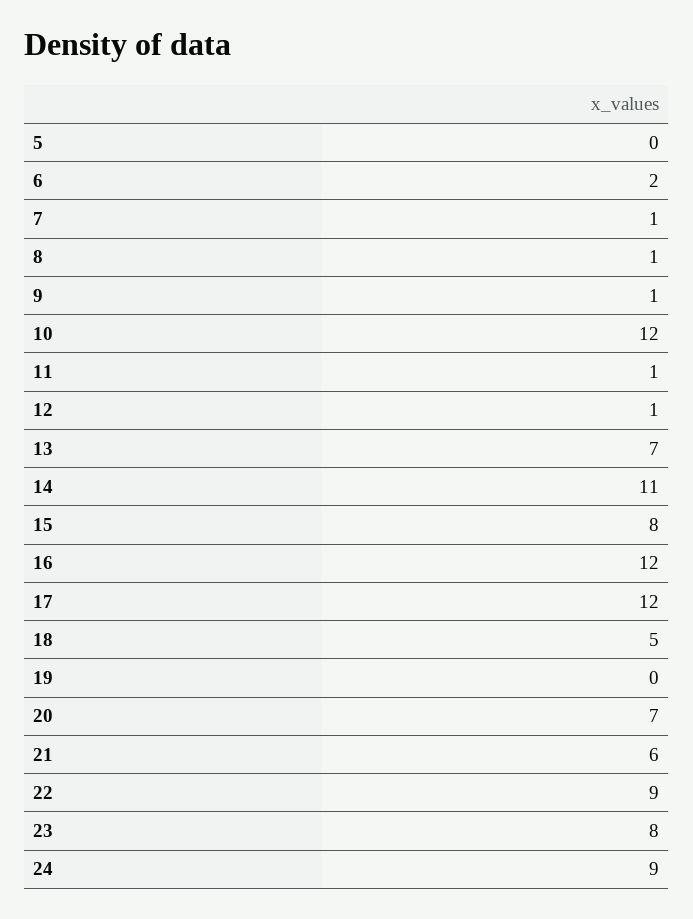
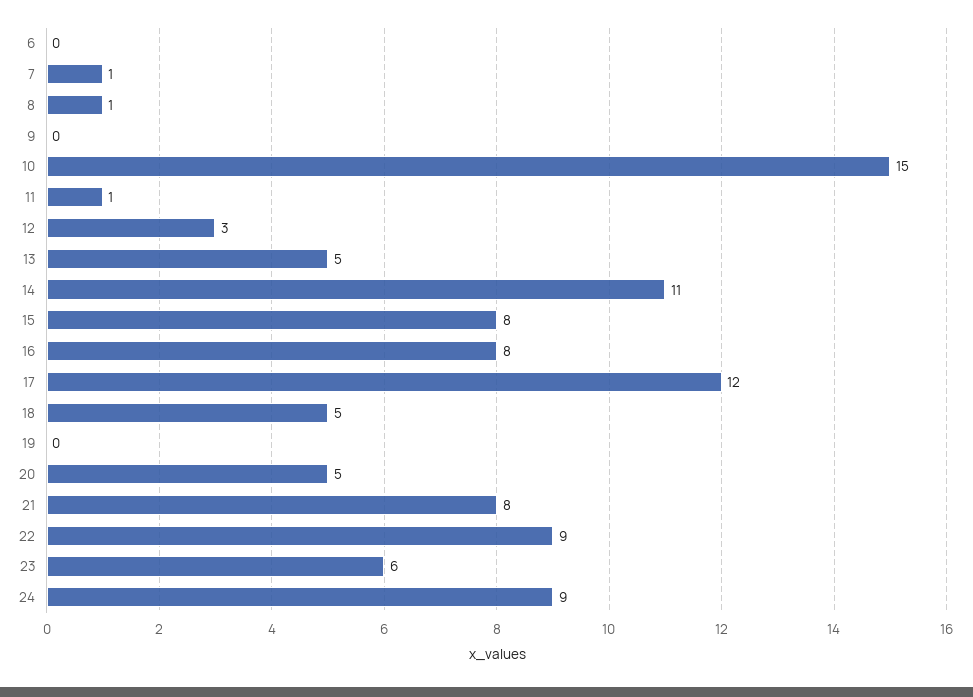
  {
-   "5": 0,
-   "6": 2,
+   "6": 0,
    "7": 1,
    "8": 1,
-   "9": 1,
+   "9": 0,
-   "10": 12,
+   "10": 15,
    "11": 1,
-   "12": 1,
+   "12": 3,
-   "13": 7,
+   "13": 5,
    "14": 11,
    "15": 8,
-   "16": 12,
+   "16": 8,
    "17": 12,
    "18": 5,
    "19": 0,
-   "20": 7,
+   "20": 5,
-   "21": 6,
+   "21": 8,
    "22": 9,
-   "23": 8,
+   "23": 6,
    "24": 9
  }

